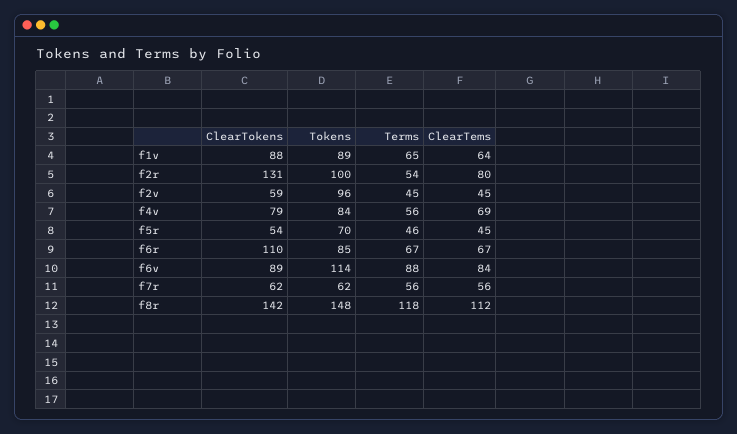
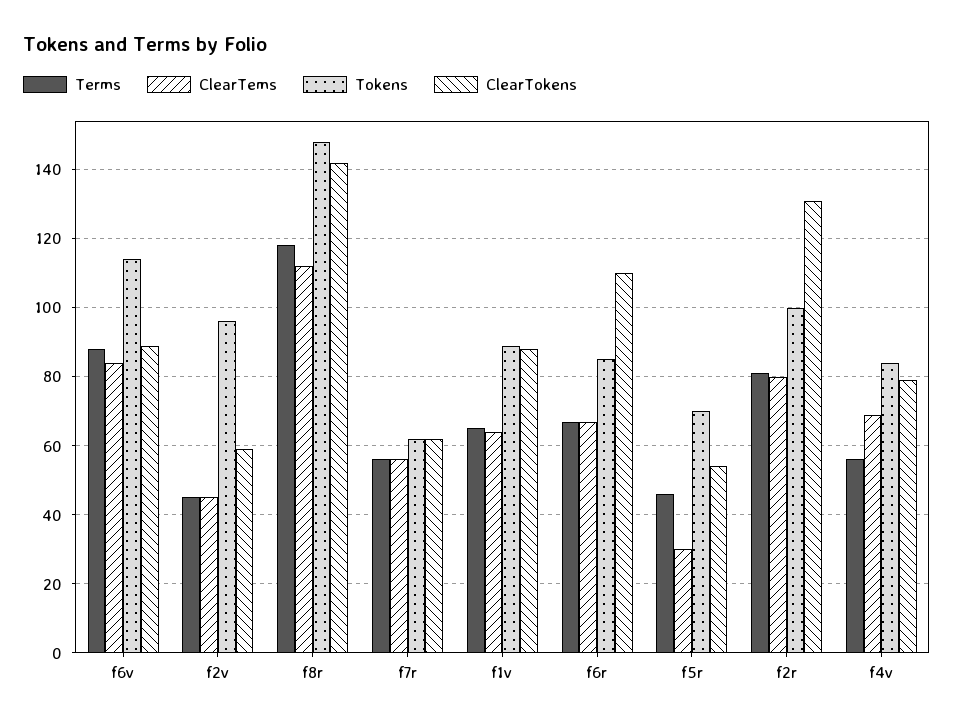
  {
    "ClearTokens": {
      "f1v": 88,
      "f2r": 131,
      "f2v": 59,
      "f4v": 79,
      "f5r": 54,
      "f6r": 110,
      "f6v": 89,
      "f7r": 62,
      "f8r": 142
    },
    "Tokens": {
      "f1v": 89,
      "f2r": 100,
      "f2v": 96,
      "f4v": 84,
      "f5r": 70,
      "f6r": 85,
      "f6v": 114,
      "f7r": 62,
      "f8r": 148
    },
    "Terms": {
      "f1v": 65,
-     "f2r": 54,
+     "f2r": 80,
      "f2v": 45,
      "f4v": 56,
      "f5r": 46,
      "f6r": 67,
      "f6v": 88,
      "f7r": 56,
      "f8r": 118
    },
    "ClearTems": {
      "f1v": 64,
      "f2r": 80,
      "f2v": 45,
      "f4v": 69,
-     "f5r": 45,
+     "f5r": 30,
      "f6r": 67,
      "f6v": 84,
      "f7r": 56,
      "f8r": 112
    }
  }

